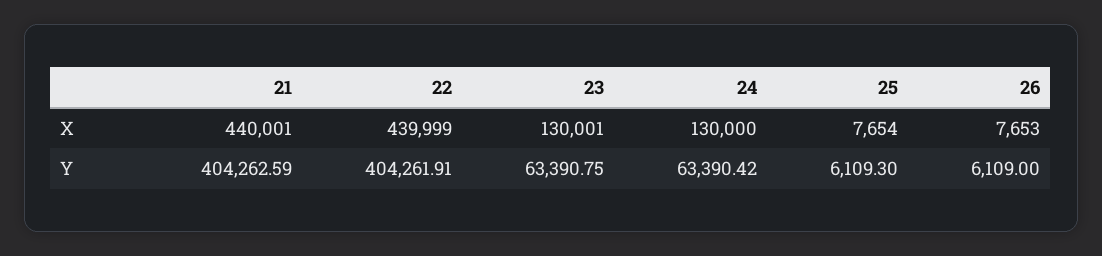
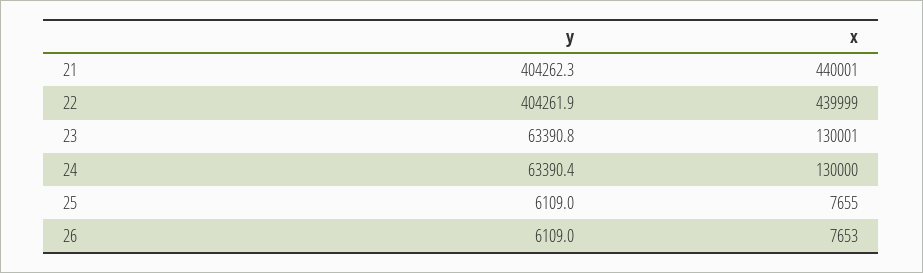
  {
    "21": {
      "X": 440001,
-     "Y": 404262.59
+     "Y": 404262.3
    },
    "22": {
      "X": 439999,
      "Y": 404261.91
    },
    "23": {
      "X": 130001,
      "Y": 63390.75
    },
    "24": {
      "X": 130000,
      "Y": 63390.42
    },
    "25": {
-     "X": 7654,
+     "X": 7655,
-     "Y": 6109.3
+     "Y": 6109
    },
    "26": {
      "X": 7653,
      "Y": 6109
    }
  }

